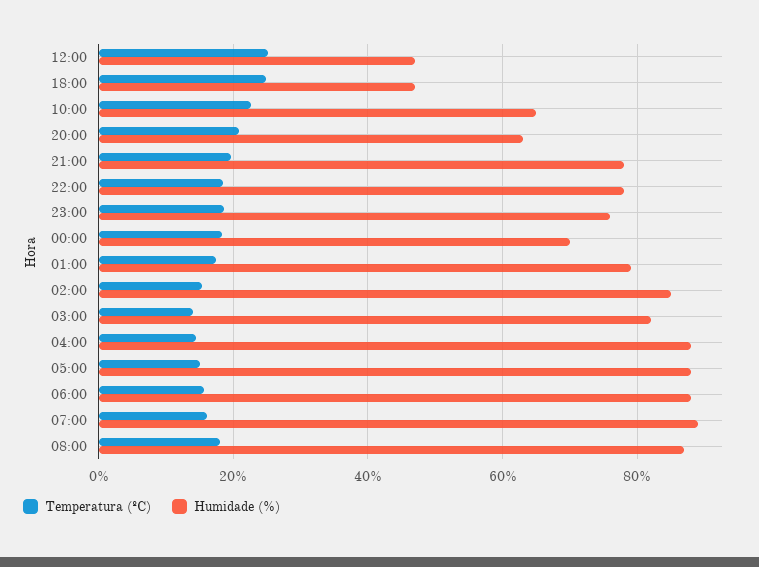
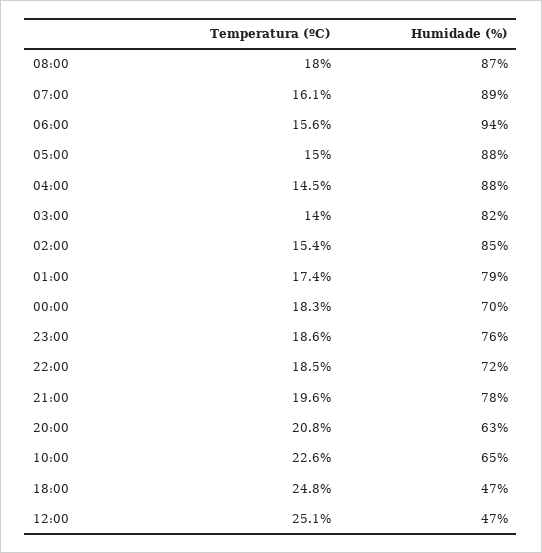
  {
    "Temperatura (ºC)": {
      "12:00": 25.1,
      "18:00": 24.8,
      "10:00": 22.6,
      "20:00": 20.8,
      "21:00": 19.6,
      "22:00": 18.5,
      "23:00": 18.6,
      "00:00": 18.3,
      "01:00": 17.4,
      "02:00": 15.4,
      "03:00": 14,
      "04:00": 14.5,
      "05:00": 15,
      "06:00": 15.6,
      "07:00": 16.1,
      "08:00": 18
    },
    "Humidade (%)": {
      "12:00": 47,
      "18:00": 47,
      "10:00": 65,
      "20:00": 63,
      "21:00": 78,
-     "22:00": 78,
+     "22:00": 72,
      "23:00": 76,
      "00:00": 70,
      "01:00": 79,
      "02:00": 85,
      "03:00": 82,
      "04:00": 88,
      "05:00": 88,
-     "06:00": 88,
+     "06:00": 94,
      "07:00": 89,
      "08:00": 87
    }
  }

